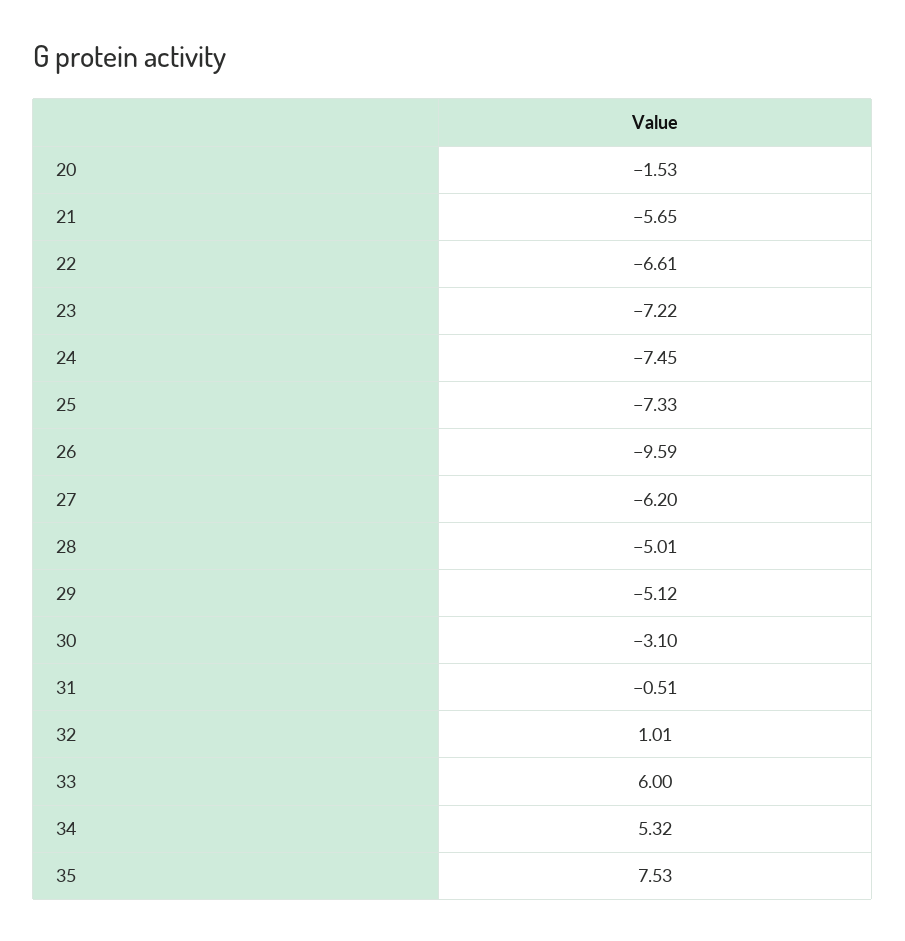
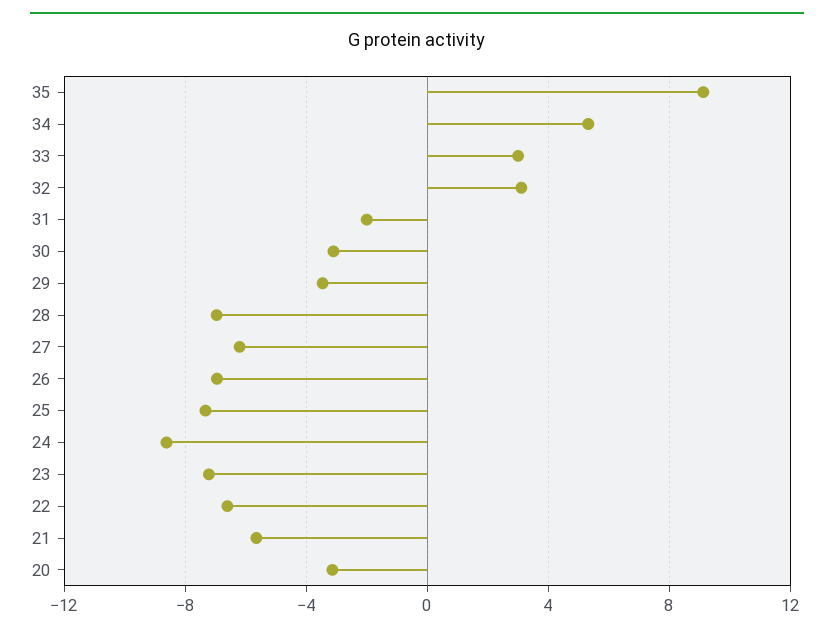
  {
-   "20": -1.53,
+   "20": -3,
    "21": -5.65,
    "22": -6.61,
    "23": -7.22,
-   "24": -7.45,
+   "24": -8.5,
    "25": -7.33,
-   "26": -9.59,
+   "26": -7,
    "27": -6.2,
-   "28": -5.01,
+   "28": -7,
-   "29": -5.12,
+   "29": -3.5,
    "30": -3.1,
-   "31": -0.51,
+   "31": -2,
-   "32": 1.01,
+   "32": 3,
-   "33": 6,
+   "33": 3,
    "34": 5.32,
-   "35": 7.53
+   "35": 9
  }

